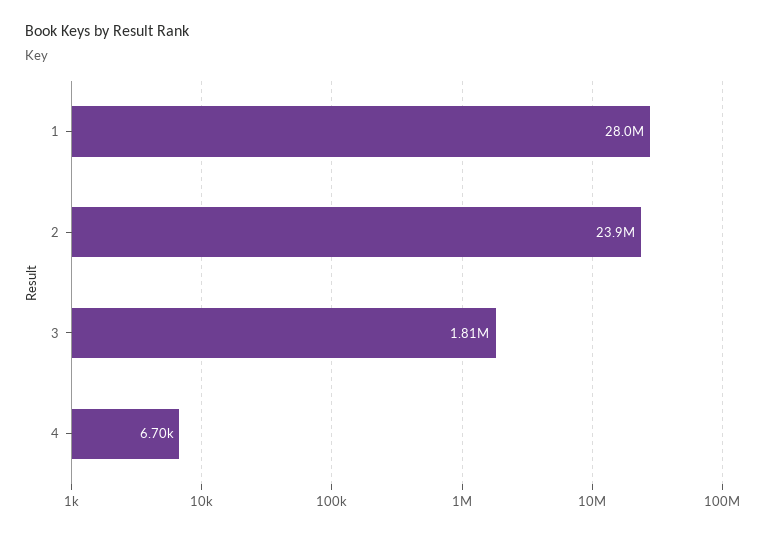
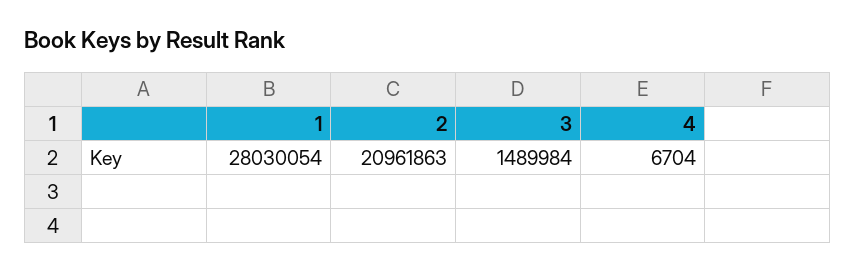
  {
    "1": 28030054,
-   "2": 23900000,
+   "2": 20961863,
-   "3": 1810000,
+   "3": 1489984,
    "4": 6704
  }

